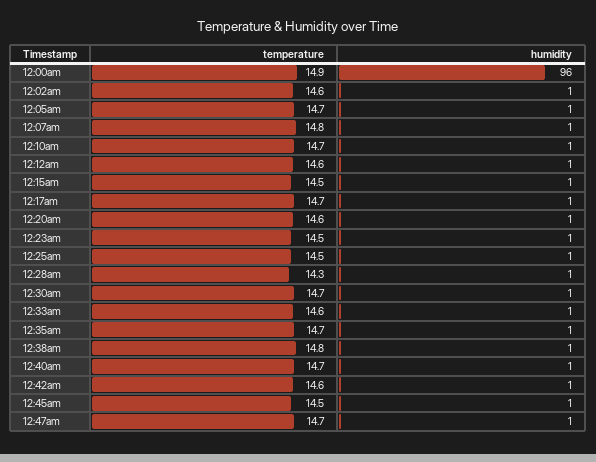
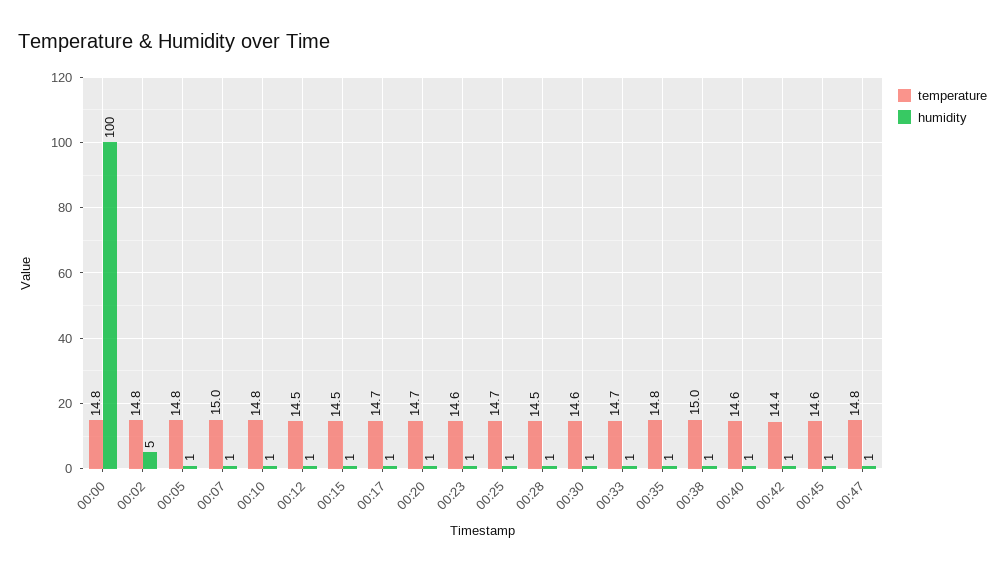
  {
    "temperature": {
-     "12:00am": 14.9,
+     "12:00am": 14.8,
-     "12:02am": 14.6,
+     "12:02am": 14.8,
-     "12:05am": 14.7,
+     "12:05am": 14.8,
-     "12:07am": 14.8,
+     "12:07am": 15,
-     "12:10am": 14.7,
+     "12:10am": 14.8,
-     "12:12am": 14.6,
+     "12:12am": 14.5,
      "12:15am": 14.5,
      "12:17am": 14.7,
-     "12:20am": 14.6,
+     "12:20am": 14.7,
-     "12:23am": 14.5,
+     "12:23am": 14.6,
-     "12:25am": 14.5,
+     "12:25am": 14.7,
-     "12:28am": 14.3,
+     "12:28am": 14.5,
-     "12:30am": 14.7,
+     "12:30am": 14.6,
-     "12:33am": 14.6,
+     "12:33am": 14.7,
-     "12:35am": 14.7,
+     "12:35am": 14.8,
-     "12:38am": 14.8,
+     "12:38am": 15,
-     "12:40am": 14.7,
+     "12:40am": 14.6,
-     "12:42am": 14.6,
+     "12:42am": 14.4,
-     "12:45am": 14.5,
+     "12:45am": 14.6,
-     "12:47am": 14.7
+     "12:47am": 14.8
    },
    "humidity": {
-     "12:00am": 96,
+     "12:00am": 100,
-     "12:02am": 1,
+     "12:02am": 5,
      "12:05am": 1,
      "12:07am": 1,
      "12:10am": 1,
      "12:12am": 1,
      "12:15am": 1,
      "12:17am": 1,
      "12:20am": 1,
      "12:23am": 1,
      "12:25am": 1,
      "12:28am": 1,
      "12:30am": 1,
      "12:33am": 1,
      "12:35am": 1,
      "12:38am": 1,
      "12:40am": 1,
      "12:42am": 1,
      "12:45am": 1,
      "12:47am": 1
    }
  }

